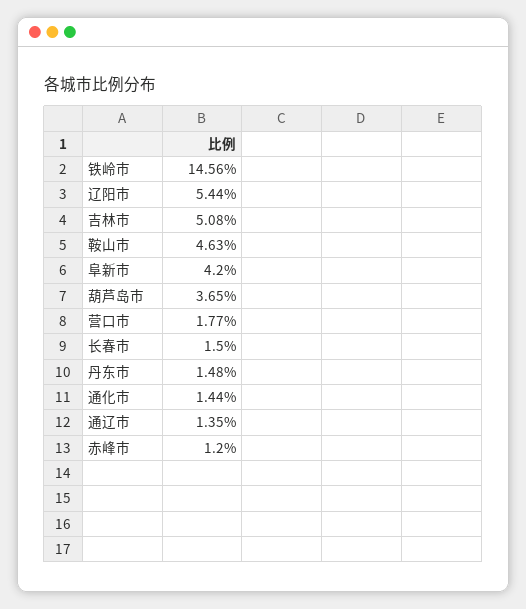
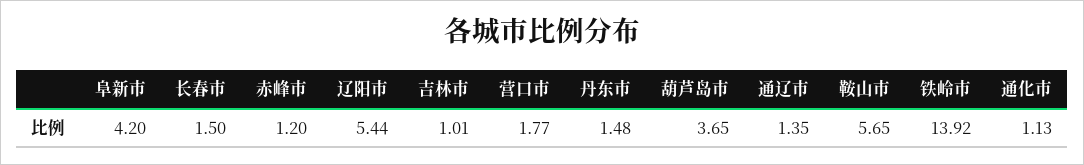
  {
-   "铁岭市": 14.56,
+   "铁岭市": 13.92,
    "辽阳市": 5.44,
-   "吉林市": 5.08,
+   "吉林市": 1.01,
-   "鞍山市": 4.63,
+   "鞍山市": 5.65,
    "阜新市": 4.2,
    "葫芦岛市": 3.65,
    "营口市": 1.77,
    "长春市": 1.5,
    "丹东市": 1.48,
-   "通化市": 1.44,
+   "通化市": 1.13,
    "通辽市": 1.35,
    "赤峰市": 1.2
  }

